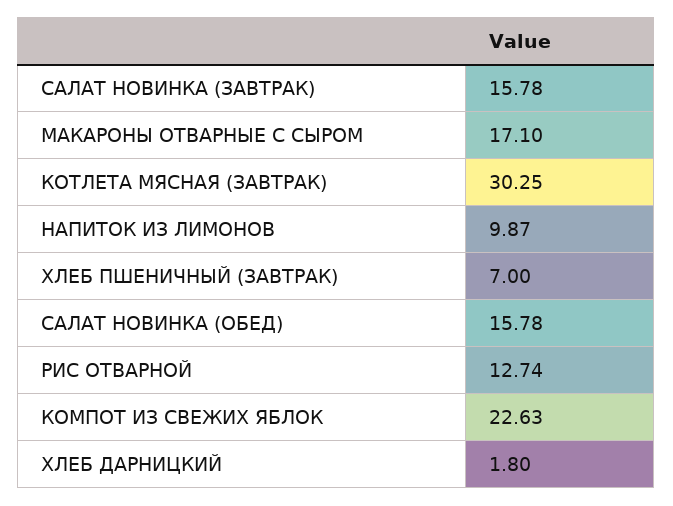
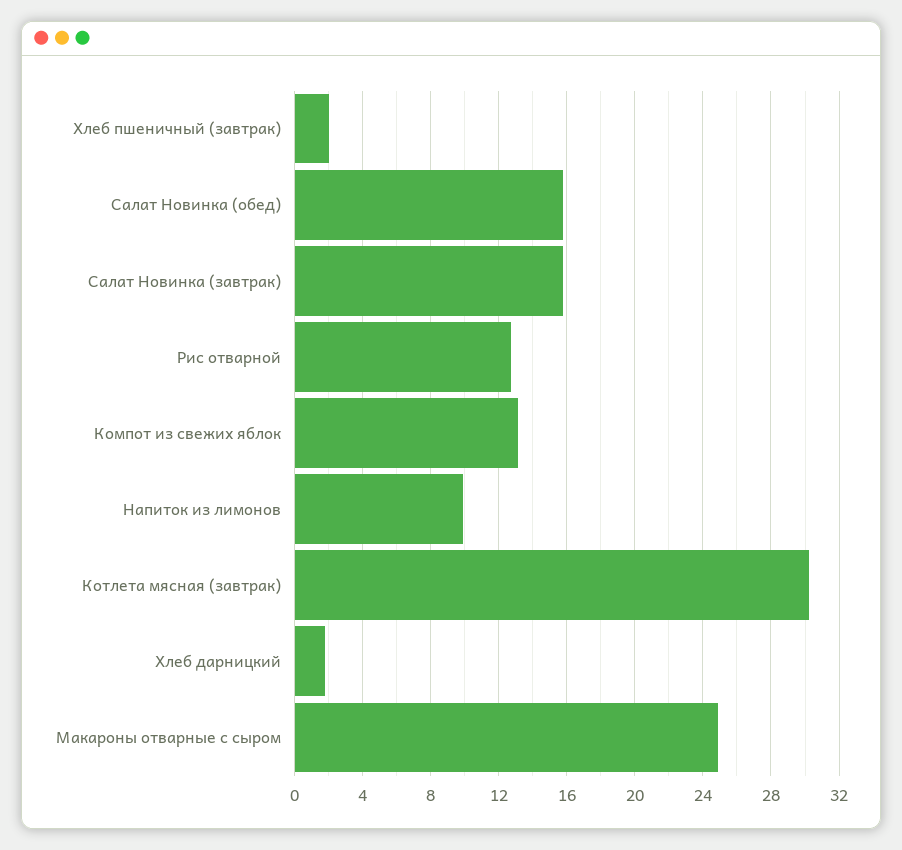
  {
    "САЛАТ НОВИНКА (ЗАВТРАК)": 15.78,
-   "МАКАРОНЫ ОТВАРНЫЕ С СЫРОМ": 17.1,
+   "МАКАРОНЫ ОТВАРНЫЕ С СЫРОМ": 25,
    "КОТЛЕТА МЯСНАЯ (ЗАВТРАК)": 30.25,
    "НАПИТОК ИЗ ЛИМОНОВ": 9.87,
-   "ХЛЕБ ПШЕНИЧНЫЙ (ЗАВТРАК)": 7,
+   "ХЛЕБ ПШЕНИЧНЫЙ (ЗАВТРАК)": 2,
    "САЛАТ НОВИНКА (ОБЕД)": 15.78,
    "РИС ОТВАРНОЙ": 12.74,
-   "КОМПОТ ИЗ СВЕЖИХ ЯБЛОК": 22.63,
+   "КОМПОТ ИЗ СВЕЖИХ ЯБЛОК": 13,
    "ХЛЕБ ДАРНИЦКИЙ": 1.8
  }

